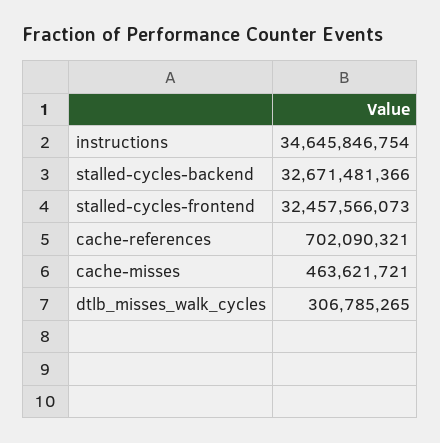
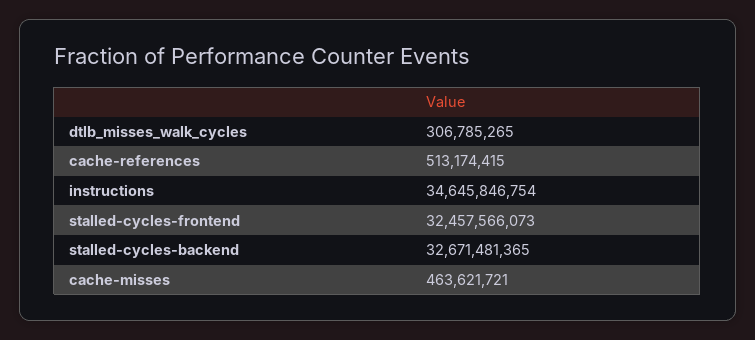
  {
    "instructions": 34645846754,
-   "stalled-cycles-backend": 32671481366,
+   "stalled-cycles-backend": 32671481365,
    "stalled-cycles-frontend": 32457566073,
-   "cache-references": 702090321,
+   "cache-references": 513174415,
    "cache-misses": 463621721,
    "dtlb_misses_walk_cycles": 306785265
  }

